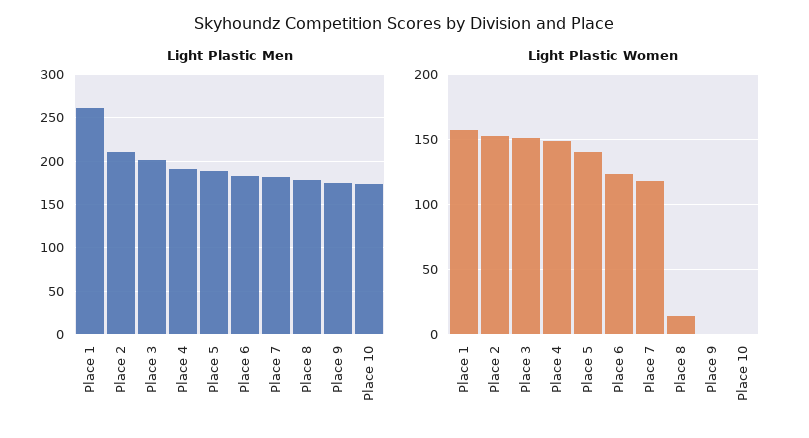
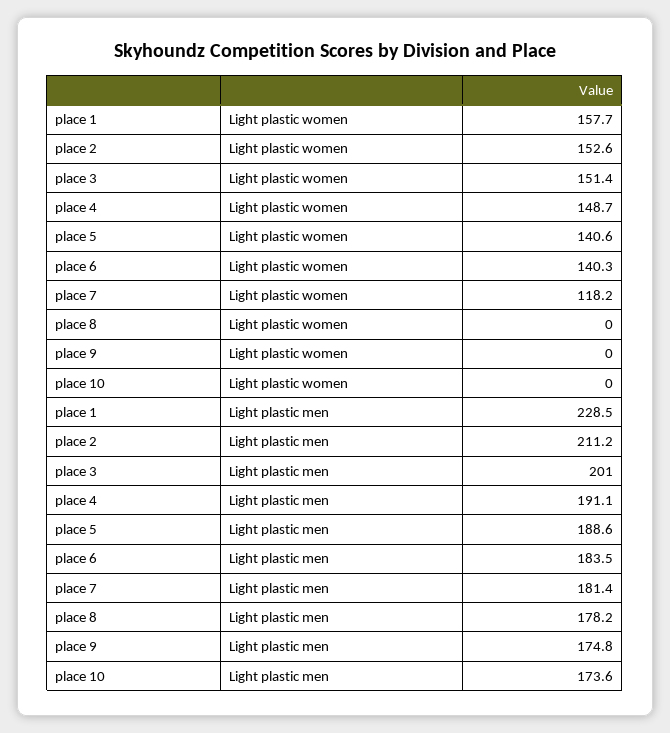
  {
    "Light Plastic Men": {
-     "Place 1": 260,
+     "Place 1": 228.5,
      "Place 2": 211.2,
      "Place 3": 201,
      "Place 4": 191.1,
      "Place 5": 188.6,
      "Place 6": 183.5,
      "Place 7": 181.4,
      "Place 8": 178.2,
      "Place 9": 174.8,
      "Place 10": 173.6
    },
    "Light Plastic Women": {
      "Place 1": 157.7,
      "Place 2": 152.6,
      "Place 3": 151.4,
      "Place 4": 148.7,
      "Place 5": 140.6,
-     "Place 6": 125,
+     "Place 6": 140.3,
      "Place 7": 118.2,
-     "Place 8": 15,
+     "Place 8": 0,
      "Place 9": 0,
      "Place 10": 0
    }
  }

